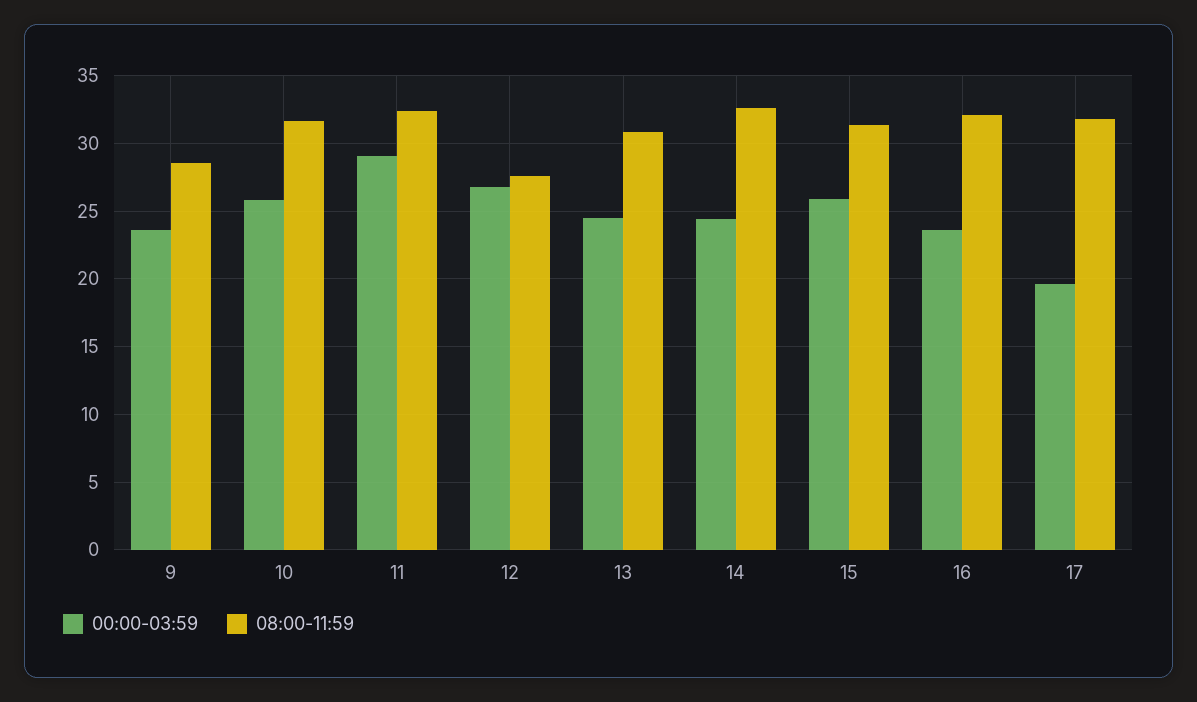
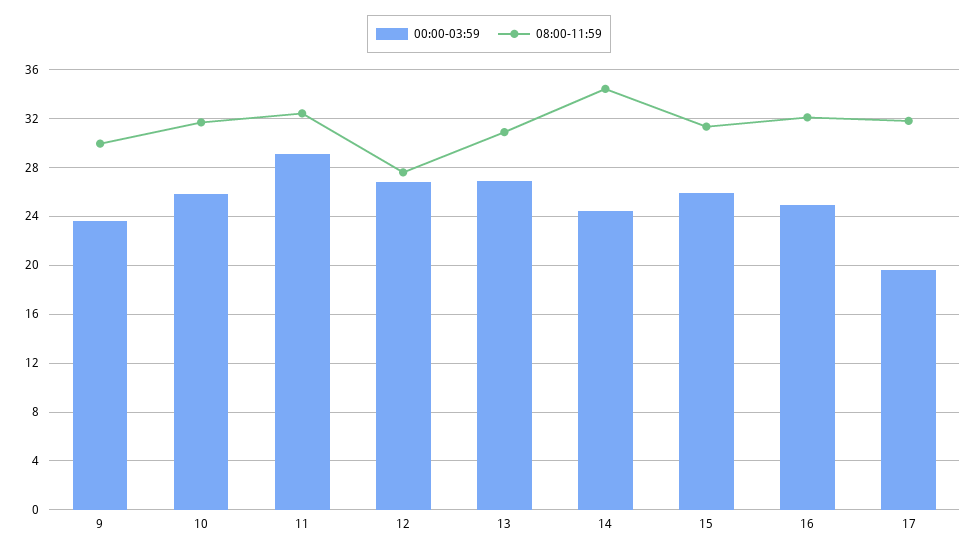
  {
    "00:00-03:59": {
      "9": 23.5,
      "10": 26,
      "11": 29,
      "12": 27,
-     "13": 24.5,
+     "13": 27,
      "14": 24.5,
      "15": 26,
-     "16": 23.5,
+     "16": 25,
      "17": 19.5
    },
    "08:00-11:59": {
-     "9": 28.5,
+     "9": 30,
      "10": 31.5,
      "11": 32.5,
      "12": 27.5,
      "13": 31,
-     "14": 32.5,
+     "14": 34.5,
      "15": 31.5,
      "16": 32,
      "17": 32
    }
  }

